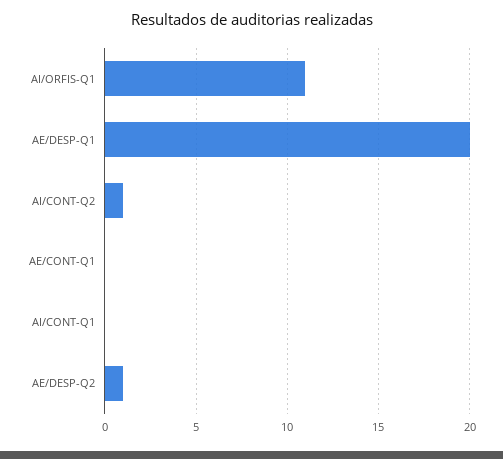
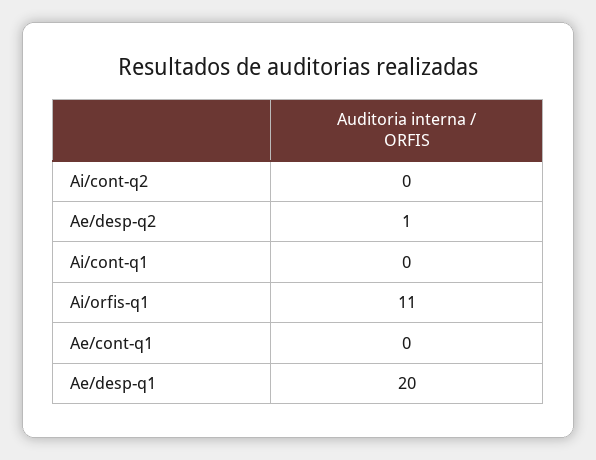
  {
    "AI/ORFIS-Q1": 11,
    "AE/DESP-Q1": 20,
-   "AI/CONT-Q2": 1,
+   "AI/CONT-Q2": 0,
    "AE/CONT-Q1": 0,
    "AI/CONT-Q1": 0,
    "AE/DESP-Q2": 1
  }

